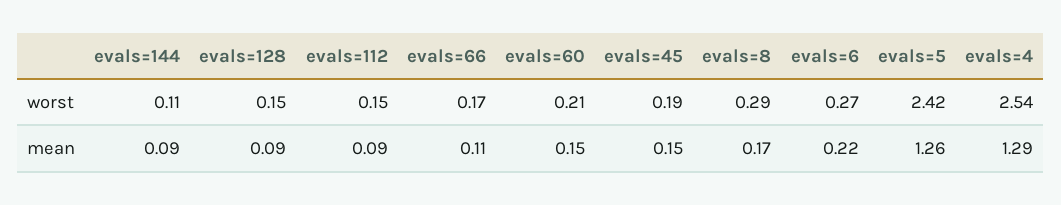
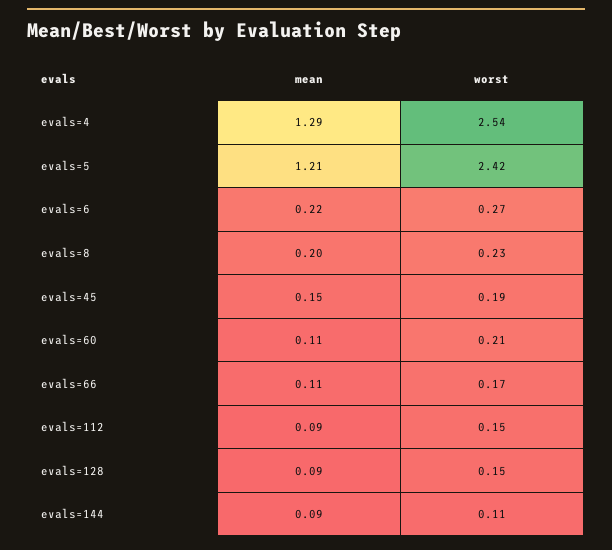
  {
    "evals=144": {
      "worst": 0.11,
      "mean": 0.09
    },
    "evals=128": {
      "worst": 0.15,
      "mean": 0.09
    },
    "evals=112": {
      "worst": 0.15,
      "mean": 0.09
    },
    "evals=66": {
      "worst": 0.17,
      "mean": 0.11
    },
    "evals=60": {
      "worst": 0.21,
-     "mean": 0.15
+     "mean": 0.11
    },
    "evals=45": {
      "worst": 0.19,
      "mean": 0.15
    },
    "evals=8": {
-     "worst": 0.29,
+     "worst": 0.23,
-     "mean": 0.17
+     "mean": 0.2
    },
    "evals=6": {
      "worst": 0.27,
      "mean": 0.22
    },
    "evals=5": {
      "worst": 2.42,
-     "mean": 1.26
+     "mean": 1.21
    },
    "evals=4": {
      "worst": 2.54,
      "mean": 1.29
    }
  }

